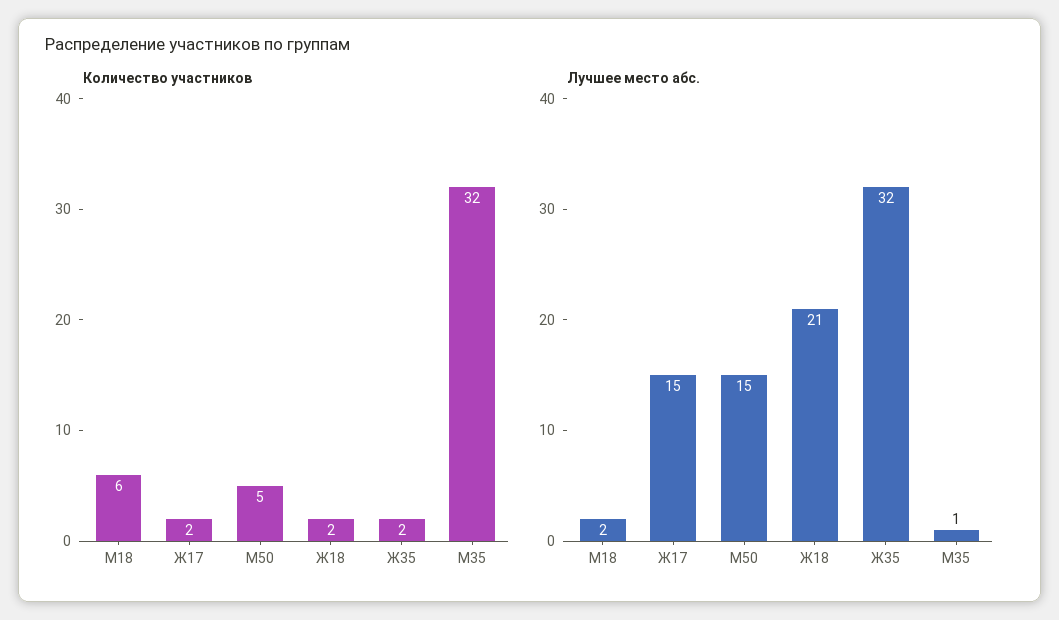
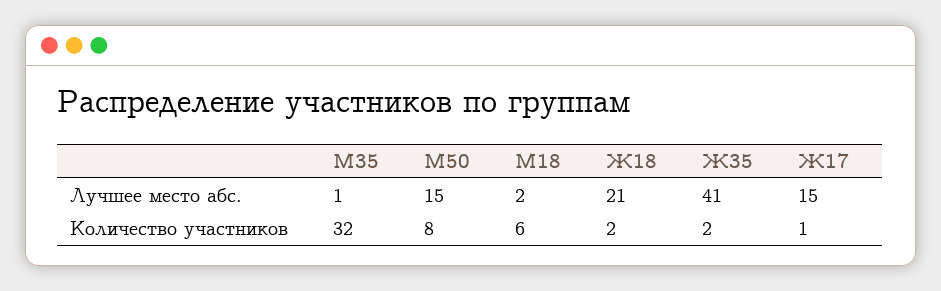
  {
    "Количество участников": {
      "М18": 6,
-     "Ж17": 2,
+     "Ж17": 1,
-     "М50": 5,
+     "М50": 8,
      "Ж18": 2,
      "Ж35": 2,
      "М35": 32
    },
    "Лучшее место абс.": {
      "М18": 2,
      "Ж17": 15,
      "М50": 15,
      "Ж18": 21,
-     "Ж35": 32,
+     "Ж35": 41,
      "М35": 1
    }
  }

